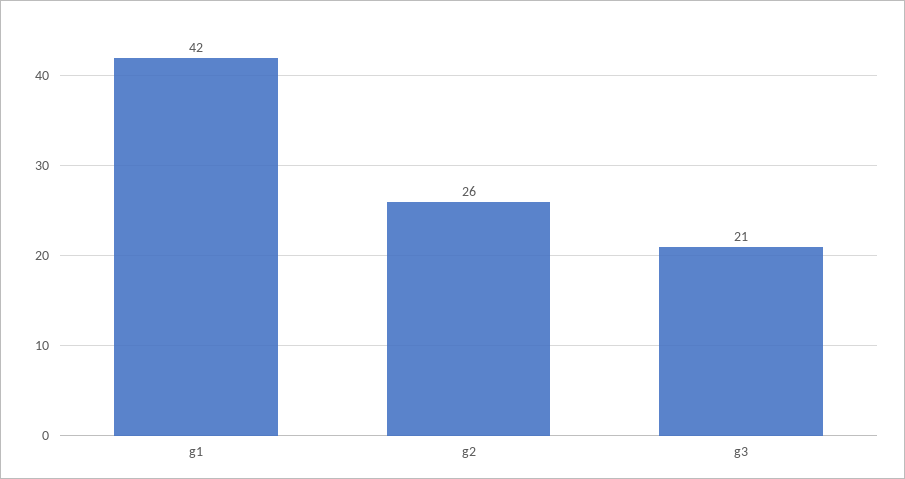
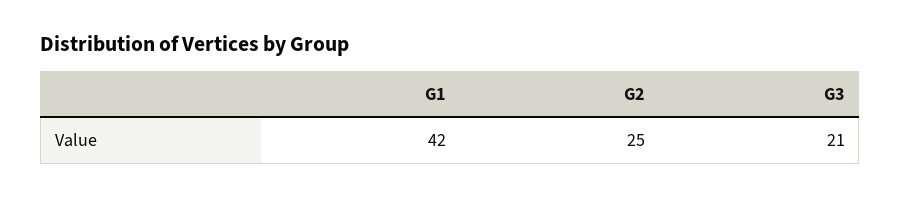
  {
    "g1": 42,
-   "g2": 26,
+   "g2": 25,
    "g3": 21
  }

